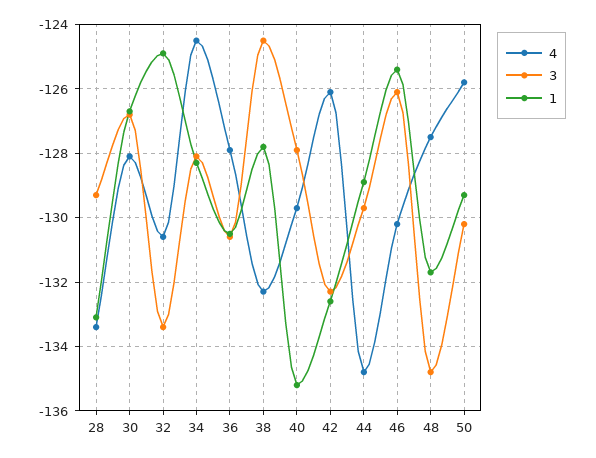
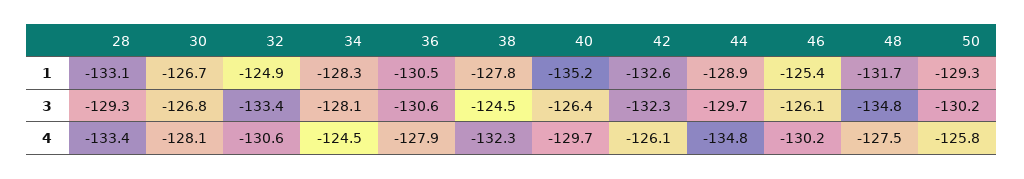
  {
    "4": {
      "28": -133.4,
      "30": -128.1,
      "32": -130.6,
      "34": -124.5,
      "36": -127.9,
      "38": -132.3,
      "40": -129.7,
      "42": -126.1,
      "44": -134.8,
      "46": -130.2,
      "48": -127.5,
      "50": -125.8
    },
    "3": {
      "28": -129.3,
      "30": -126.8,
      "32": -133.4,
      "34": -128.1,
      "36": -130.6,
      "38": -124.5,
-     "40": -128,
+     "40": -126.4,
      "42": -132.3,
      "44": -129.7,
      "46": -126.1,
      "48": -134.8,
      "50": -130.2
    },
    "1": {
      "28": -133.1,
      "30": -126.7,
      "32": -124.9,
      "34": -128.3,
      "36": -130.5,
      "38": -127.8,
      "40": -135.2,
      "42": -132.6,
      "44": -128.9,
      "46": -125.4,
      "48": -131.7,
      "50": -129.3
    }
  }

